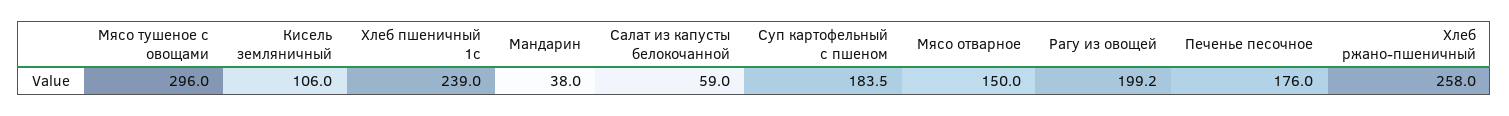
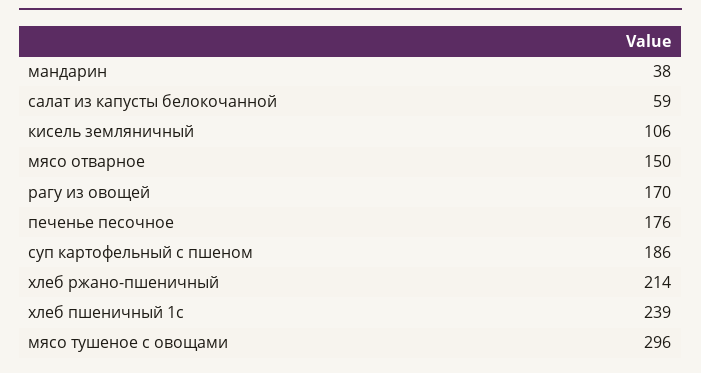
  {
    "Мясо тушеное с овощами": 296,
    "Кисель земляничный": 106,
    "Хлеб пшеничный 1с": 239,
    "Мандарин": 38,
    "Салат из капусты белокочанной": 59,
-   "Суп картофельный с пшеном": 183.5,
+   "Суп картофельный с пшеном": 186,
    "Мясо отварное": 150,
-   "Рагу из овощей": 199.2,
+   "Рагу из овощей": 170,
    "Печенье песочное": 176,
-   "Хлеб ржано-пшеничный": 258
+   "Хлеб ржано-пшеничный": 214
  }

